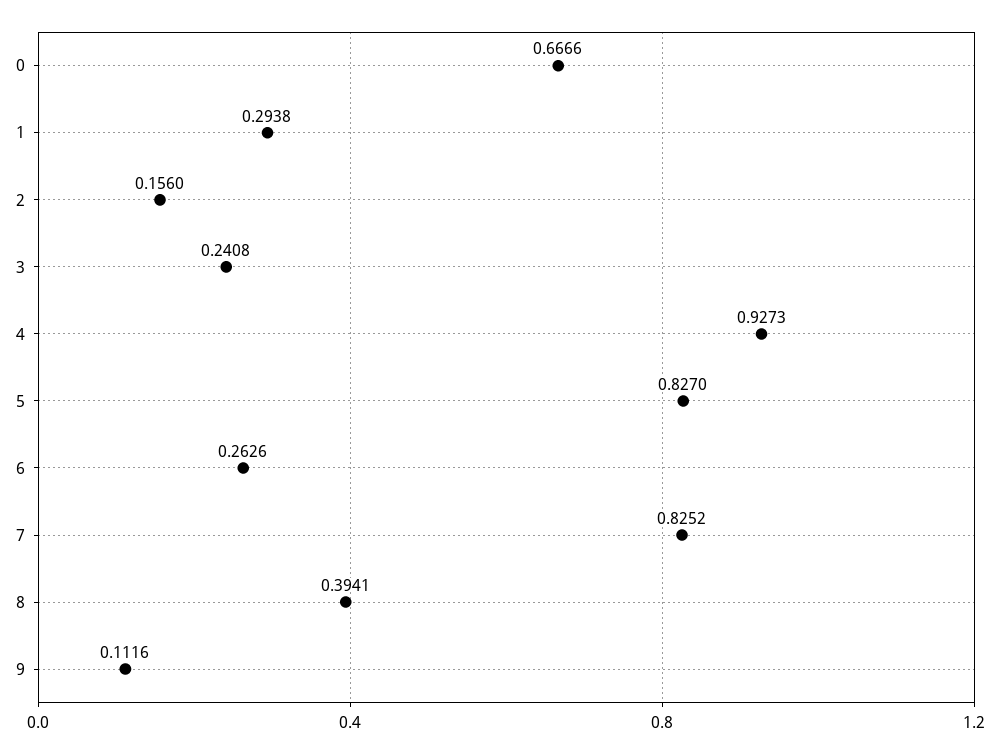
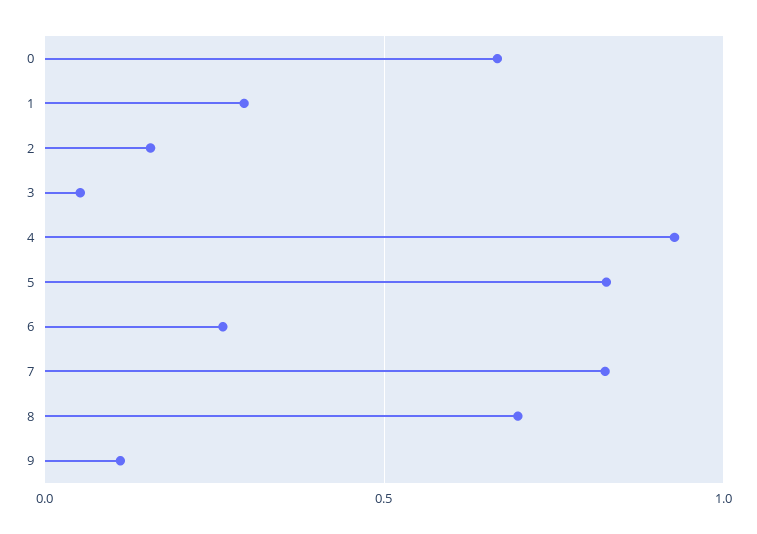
  {
    "0": 0.6666,
    "1": 0.2938,
    "2": 0.156,
-   "3": 0.2408,
+   "3": 0.05,
    "4": 0.9273,
    "5": 0.827,
    "6": 0.2626,
    "7": 0.8252,
-   "8": 0.3941,
+   "8": 0.7,
    "9": 0.1116
  }

